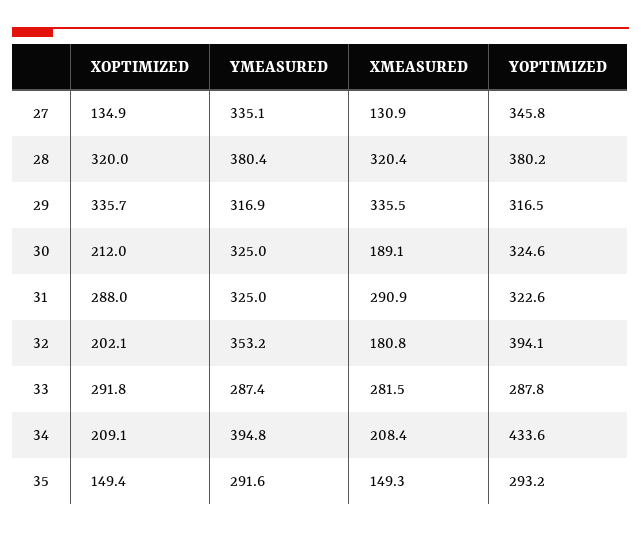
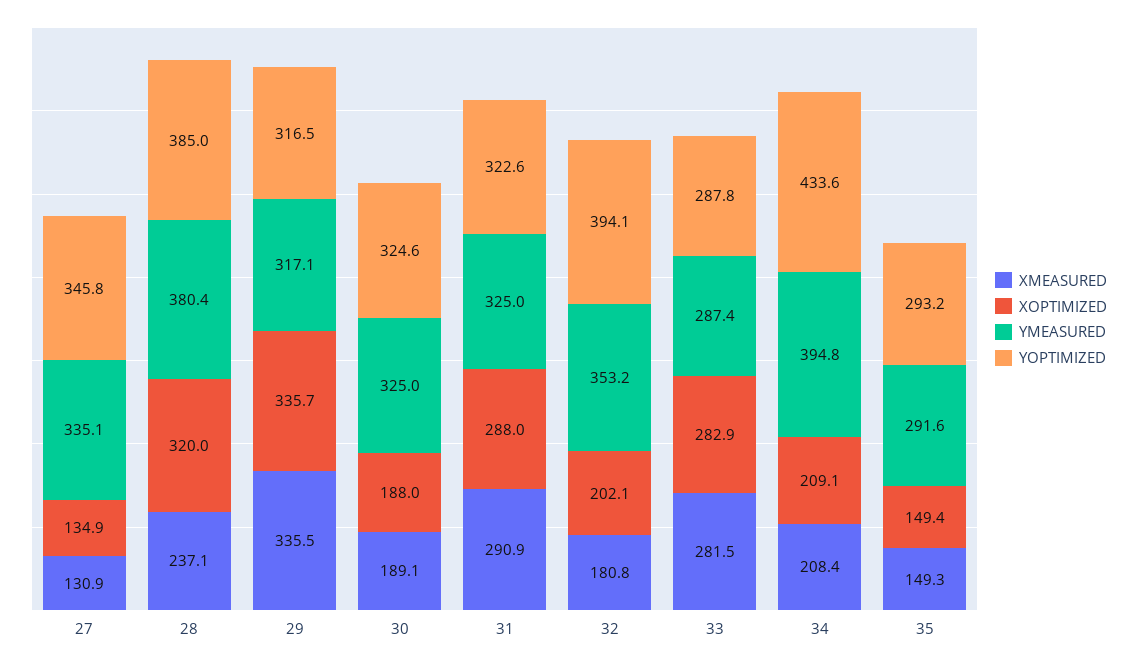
  {
    "XOPTIMIZED": {
      "27": 134.9,
      "28": 320,
      "29": 335.7,
-     "30": 212,
+     "30": 188,
      "31": 288,
      "32": 202.1,
-     "33": 291.8,
+     "33": 282.9,
      "34": 209.1,
      "35": 149.4
    },
    "YMEASURED": {
      "27": 335.1,
      "28": 380.4,
-     "29": 316.9,
+     "29": 317.1,
      "30": 325,
      "31": 325,
      "32": 353.2,
      "33": 287.4,
      "34": 394.8,
      "35": 291.6
    },
    "XMEASURED": {
      "27": 130.9,
-     "28": 320.4,
+     "28": 237.1,
      "29": 335.5,
      "30": 189.1,
      "31": 290.9,
      "32": 180.8,
      "33": 281.5,
      "34": 208.4,
      "35": 149.3
    },
    "YOPTIMIZED": {
      "27": 345.8,
-     "28": 380.2,
+     "28": 385,
      "29": 316.5,
      "30": 324.6,
      "31": 322.6,
      "32": 394.1,
      "33": 287.8,
      "34": 433.6,
      "35": 293.2
    }
  }

